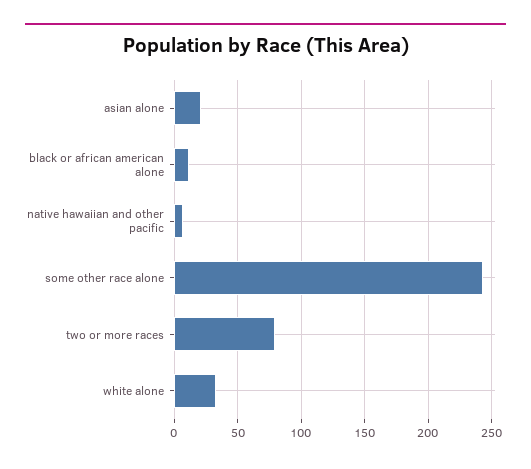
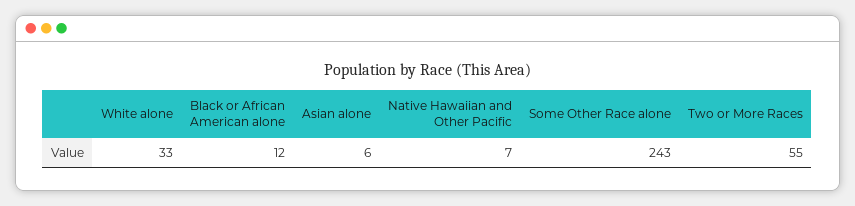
  {
-   "asian alone": 20,
+   "asian alone": 6,
    "black or african american alone": 12,
    "native hawaiian and other pacific": 7,
    "some other race alone": 243,
-   "two or more races": 80,
+   "two or more races": 55,
    "white alone": 33
  }

